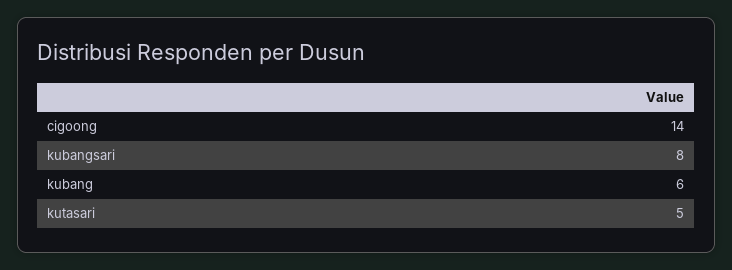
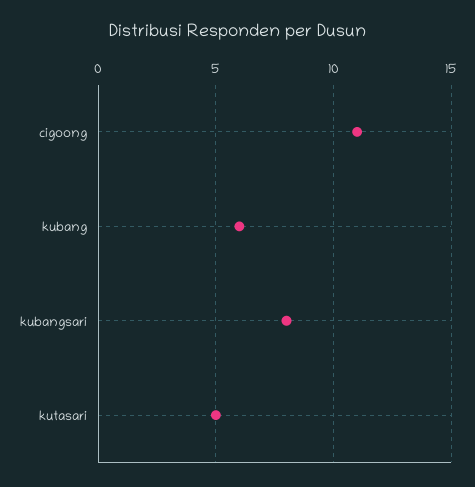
  {
-   "cigoong": 14,
+   "cigoong": 11,
    "kubangsari": 8,
    "kubang": 6,
    "kutasari": 5
  }

